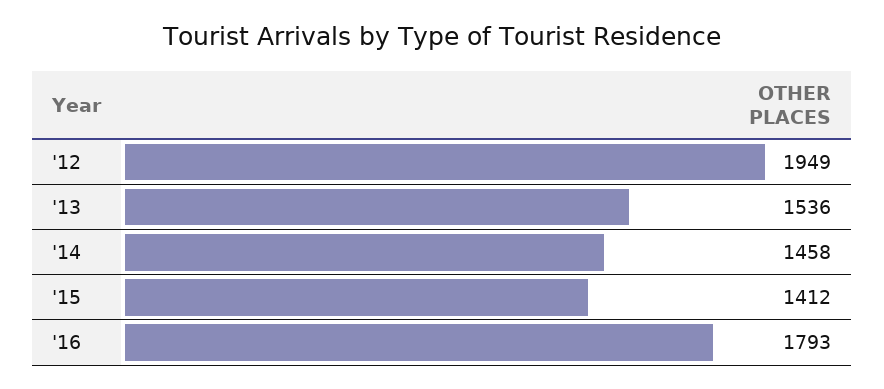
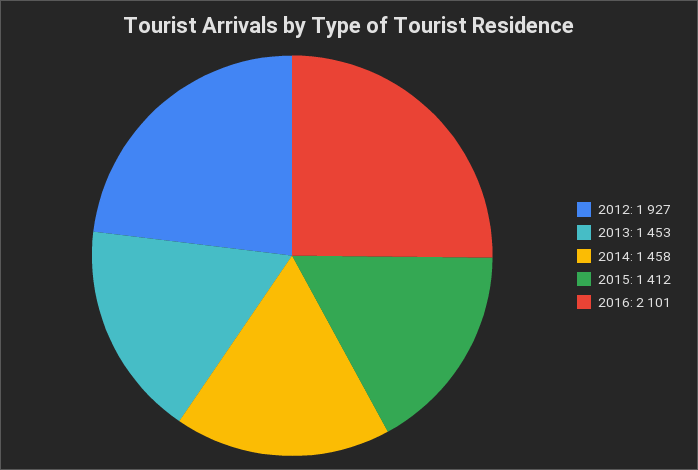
  {
-   "'12": 1949,
+   "'12": 1927,
-   "'13": 1536,
+   "'13": 1453,
    "'14": 1458,
    "'15": 1412,
-   "'16": 1793
+   "'16": 2101
  }

